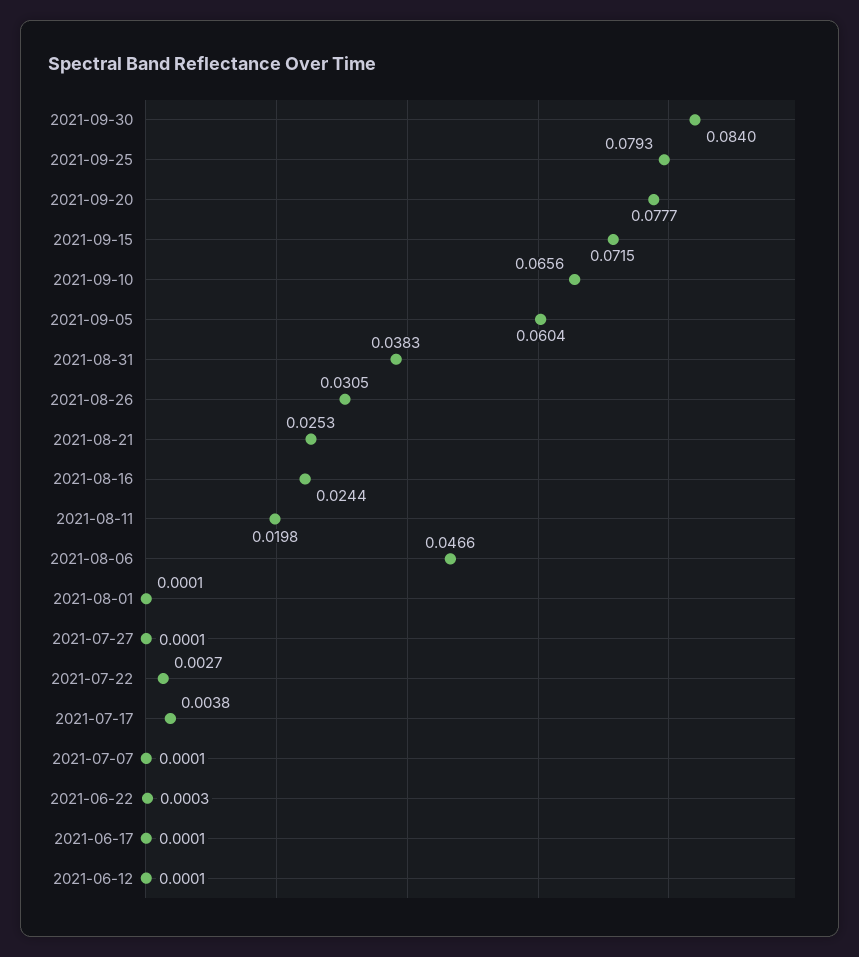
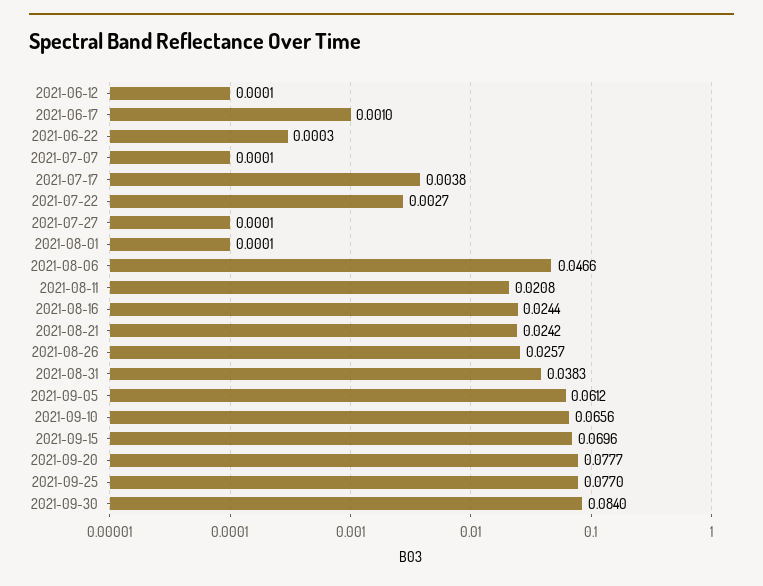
  {
    "2021-09-30": 0.084,
-   "2021-09-25": 0.0793,
+   "2021-09-25": 0.077,
    "2021-09-20": 0.0777,
-   "2021-09-15": 0.0715,
+   "2021-09-15": 0.0696,
    "2021-09-10": 0.0656,
-   "2021-09-05": 0.0604,
+   "2021-09-05": 0.0612,
    "2021-08-31": 0.0383,
-   "2021-08-26": 0.0305,
+   "2021-08-26": 0.0257,
-   "2021-08-21": 0.0253,
+   "2021-08-21": 0.0242,
    "2021-08-16": 0.0244,
-   "2021-08-11": 0.0198,
+   "2021-08-11": 0.0208,
    "2021-08-06": 0.0466,
    "2021-08-01": 0.0001,
    "2021-07-27": 0.0001,
    "2021-07-22": 0.0027,
    "2021-07-17": 0.0038,
    "2021-07-07": 0.0001,
    "2021-06-22": 0.0003,
-   "2021-06-17": 0.0001,
+   "2021-06-17": 0.001,
    "2021-06-12": 0.0001
  }

